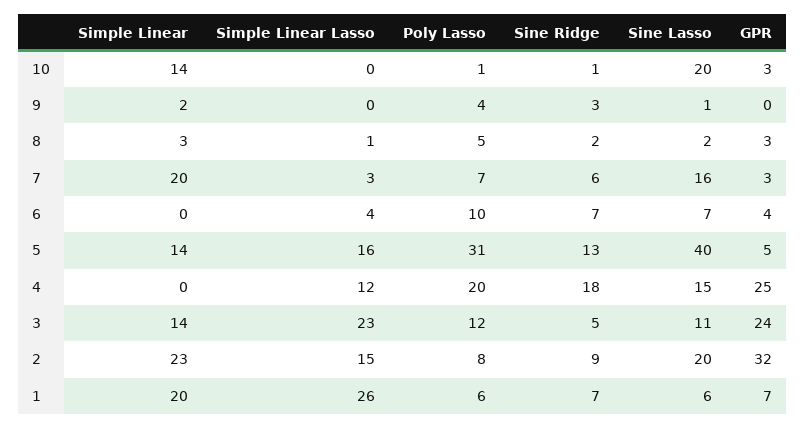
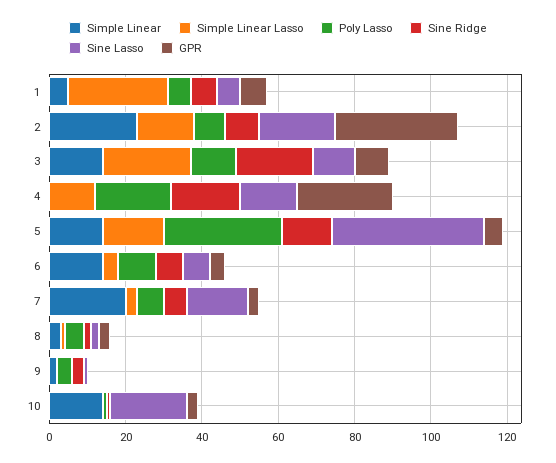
  {
    "Simple Linear": {
      "10": 14,
      "9": 2,
      "8": 3,
      "7": 20,
-     "6": 0,
+     "6": 15,
      "5": 14,
      "4": 0,
      "3": 14,
      "2": 23,
-     "1": 20
+     "1": 5
    },
    "Simple Linear Lasso": {
      "10": 0,
      "9": 0,
      "8": 1,
      "7": 3,
      "6": 4,
      "5": 16,
      "4": 12,
      "3": 23,
      "2": 15,
      "1": 26
    },
    "Poly Lasso": {
      "10": 1,
      "9": 4,
      "8": 5,
      "7": 7,
      "6": 10,
      "5": 31,
      "4": 20,
      "3": 12,
      "2": 8,
      "1": 6
    },
    "Sine Ridge": {
      "10": 1,
      "9": 3,
      "8": 2,
      "7": 6,
      "6": 7,
      "5": 13,
      "4": 18,
-     "3": 5,
+     "3": 20,
      "2": 9,
      "1": 7
    },
    "Sine Lasso": {
      "10": 20,
      "9": 1,
      "8": 2,
      "7": 16,
      "6": 7,
      "5": 40,
      "4": 15,
      "3": 11,
      "2": 20,
      "1": 6
    },
    "GPR": {
      "10": 3,
      "9": 0,
      "8": 3,
      "7": 3,
      "6": 4,
      "5": 5,
      "4": 25,
-     "3": 24,
+     "3": 10,
      "2": 32,
      "1": 7
    }
  }

